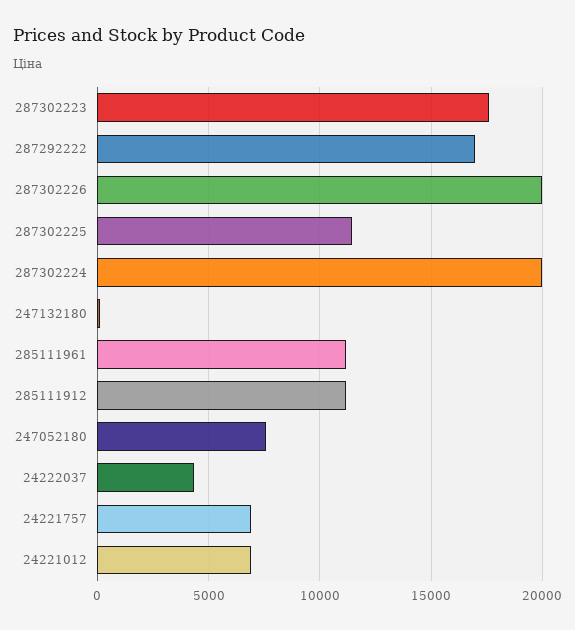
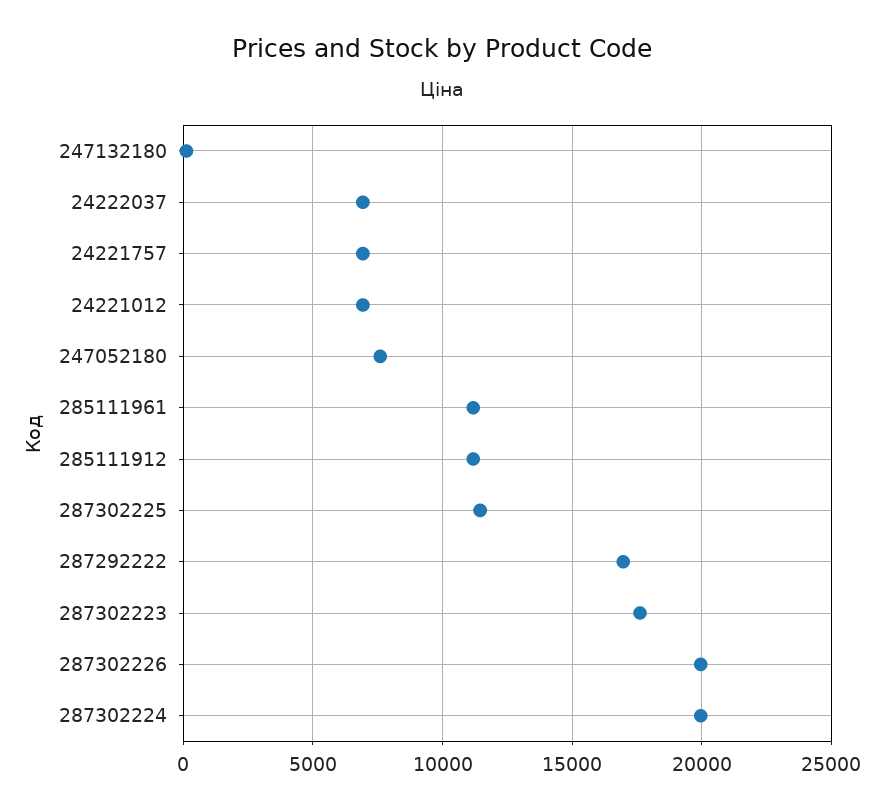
  {
    "287302223": 17500,
    "287292222": 17000,
    "287302226": 20000,
    "287302225": 11500,
    "287302224": 20000,
    "247132180": 0,
    "285111961": 11000,
    "285111912": 11000,
    "247052180": 7500,
-   "24222037": 4500,
+   "24222037": 7000,
    "24221757": 7000,
    "24221012": 7000
  }

